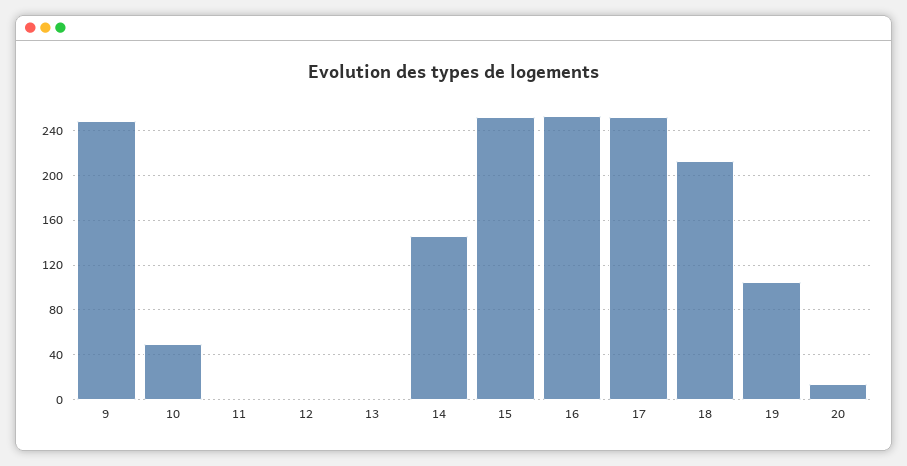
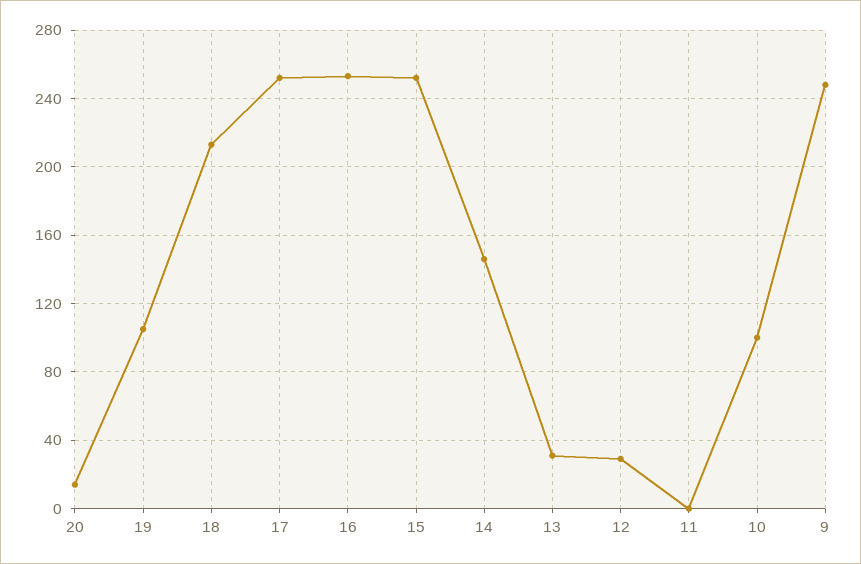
  {
    "9": 250,
-   "10": 50,
+   "10": 100,
    "11": 0,
-   "12": 0,
+   "12": 30,
-   "13": 0,
+   "13": 30,
    "14": 145,
    "15": 250,
    "16": 255,
    "17": 250,
    "18": 215,
    "19": 105,
    "20": 15
  }

